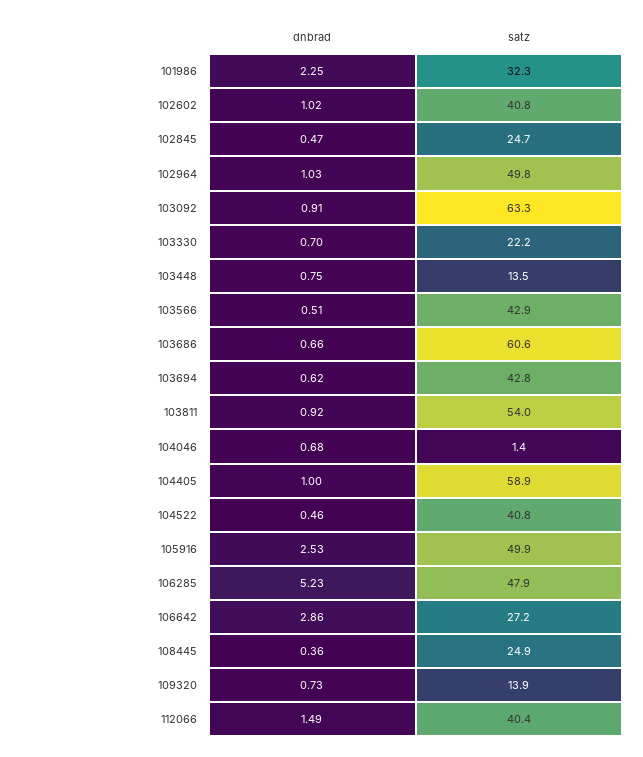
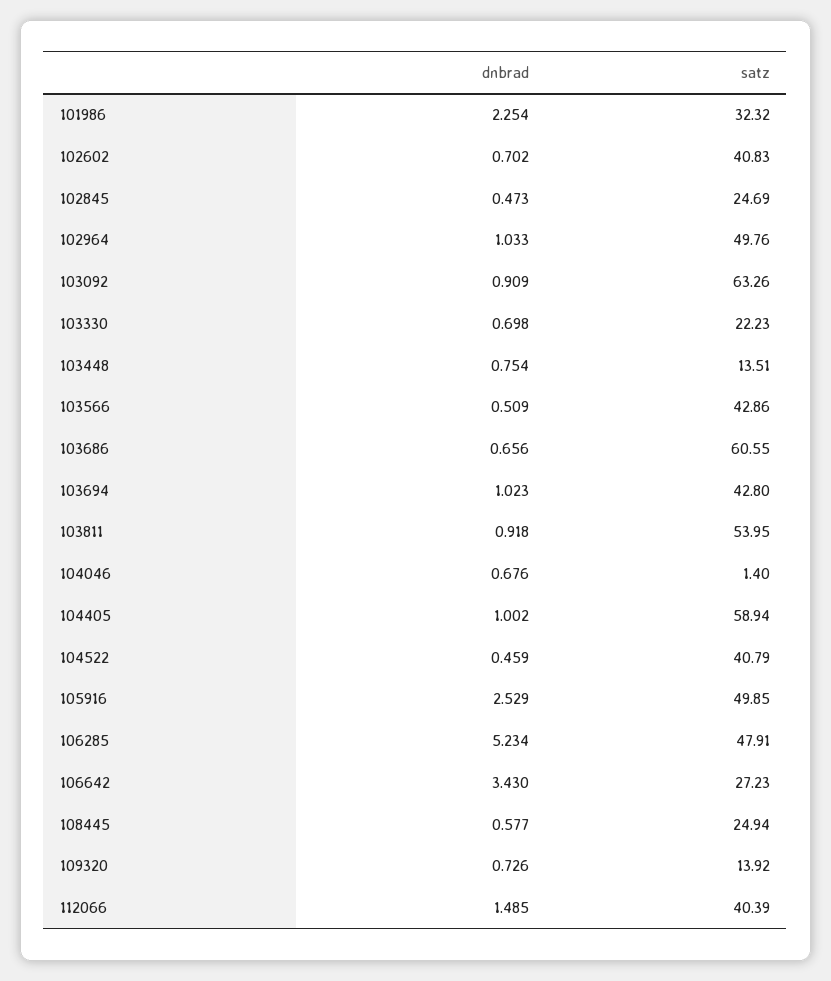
  {
    "dnbrad": {
      "101986": 2.254,
-     "102602": 1.02,
+     "102602": 0.702,
      "102845": 0.473,
      "102964": 1.033,
      "103092": 0.909,
      "103330": 0.698,
      "103448": 0.754,
      "103566": 0.509,
      "103686": 0.656,
-     "103694": 0.62,
+     "103694": 1.023,
      "103811": 0.918,
      "104046": 0.676,
      "104405": 1.002,
      "104522": 0.459,
      "105916": 2.529,
      "106285": 5.234,
-     "106642": 2.86,
+     "106642": 3.43,
-     "108445": 0.36,
+     "108445": 0.577,
      "109320": 0.726,
      "112066": 1.485
    },
    "satz": {
      "101986": 32.32,
      "102602": 40.83,
      "102845": 24.69,
      "102964": 49.76,
      "103092": 63.26,
      "103330": 22.23,
      "103448": 13.51,
      "103566": 42.86,
      "103686": 60.55,
      "103694": 42.8,
      "103811": 53.95,
      "104046": 1.4,
      "104405": 58.94,
      "104522": 40.79,
      "105916": 49.85,
      "106285": 47.91,
      "106642": 27.23,
      "108445": 24.94,
      "109320": 13.92,
      "112066": 40.39
    }
  }

